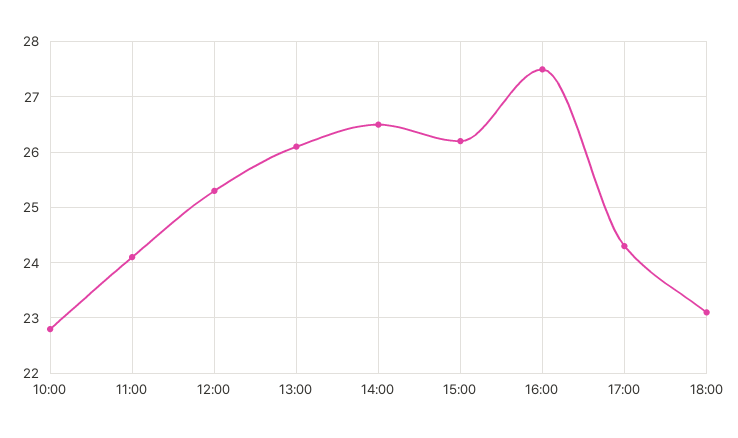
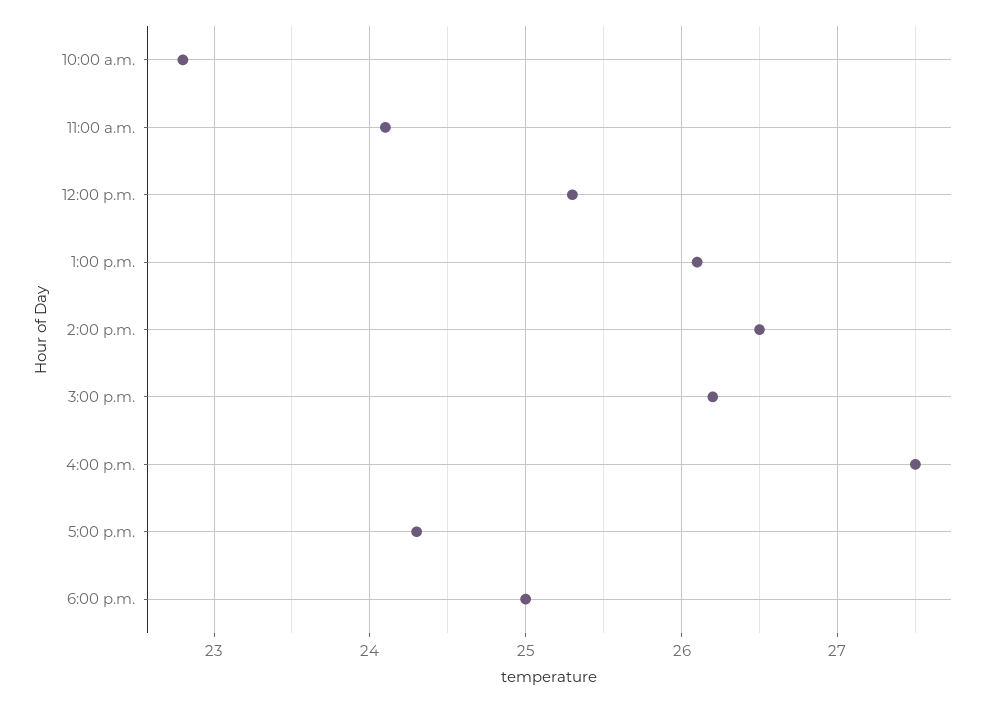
  {
    "10:00": 22.8,
    "11:00": 24.1,
    "12:00": 25.3,
    "13:00": 26.1,
    "14:00": 26.5,
    "15:00": 26.2,
    "16:00": 27.5,
    "17:00": 24.3,
-   "18:00": 23
+   "18:00": 25
  }

